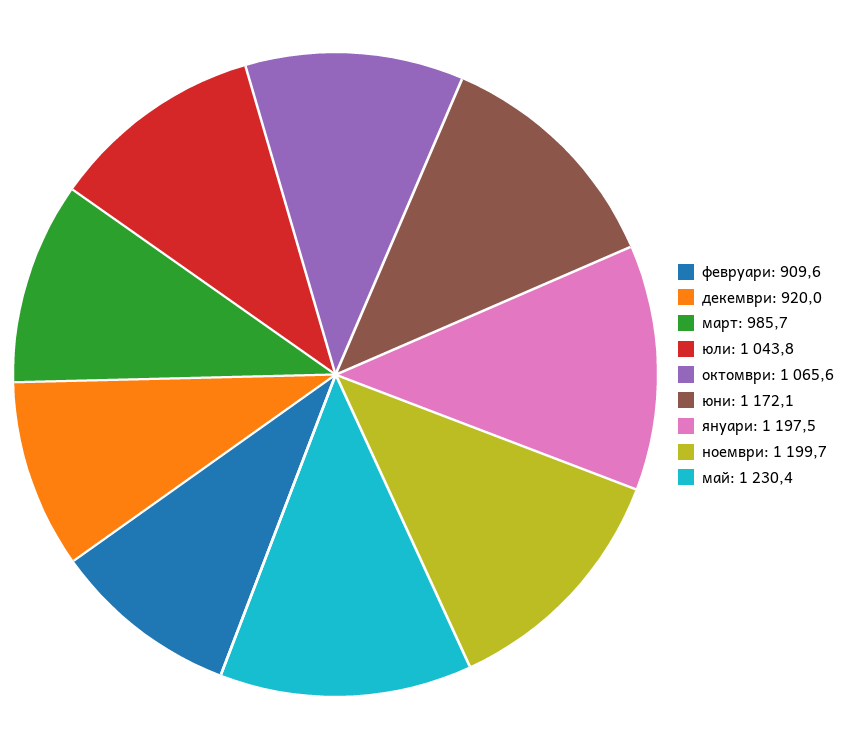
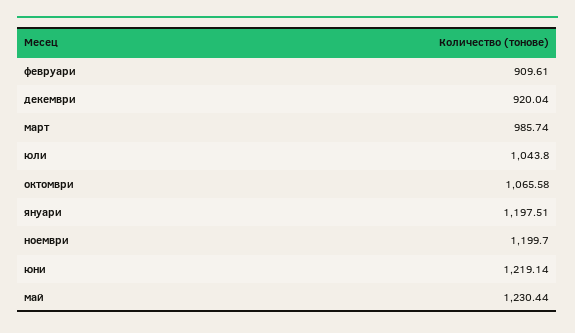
  {
    "февруари": 909.61,
    "декември": 920.04,
    "март": 985.74,
    "юли": 1043.8,
    "октомври": 1065.58,
-   "юни": 1172.1,
+   "юни": 1219.14,
    "януари": 1197.51,
    "ноември": 1199.7,
    "май": 1230.44
  }

